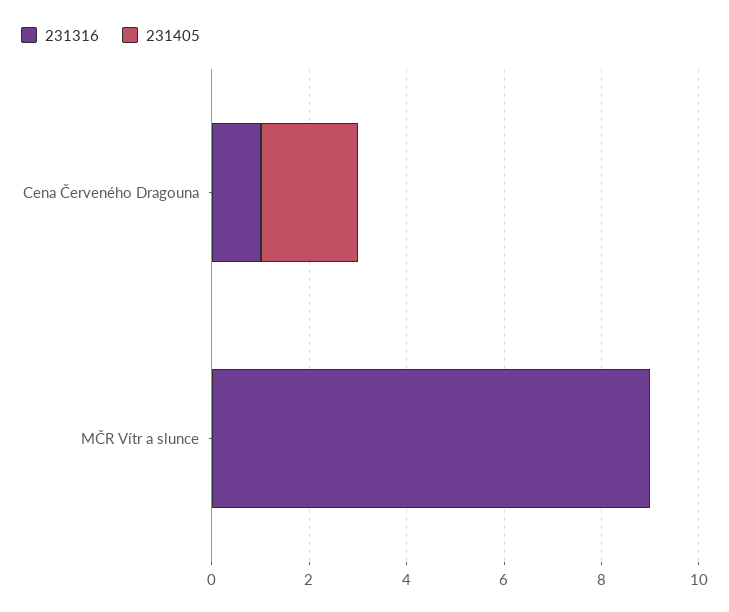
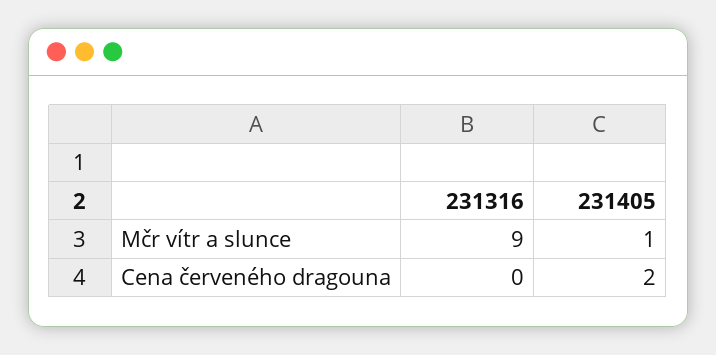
  {
    "231316": {
-     "Cena Červeného Dragouna": 1,
+     "Cena Červeného Dragouna": 0,
      "MČR Vítr a slunce": 9
    },
    "231405": {
      "Cena Červeného Dragouna": 2,
-     "MČR Vítr a slunce": 0
+     "MČR Vítr a slunce": 1
    }
  }

